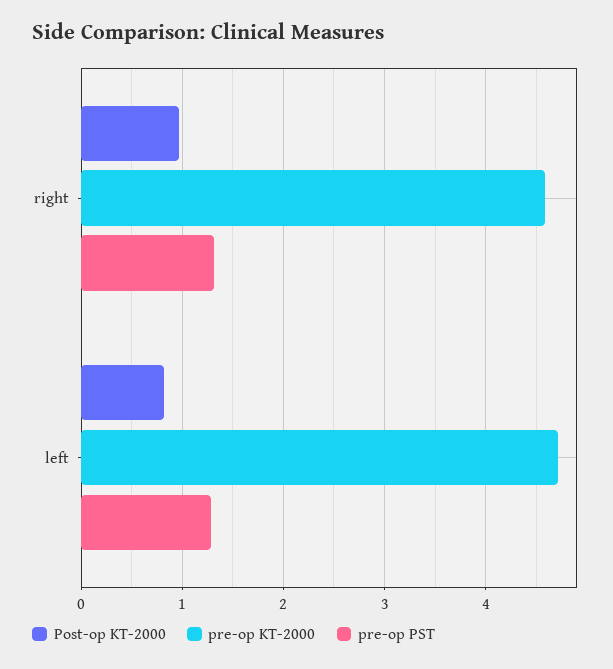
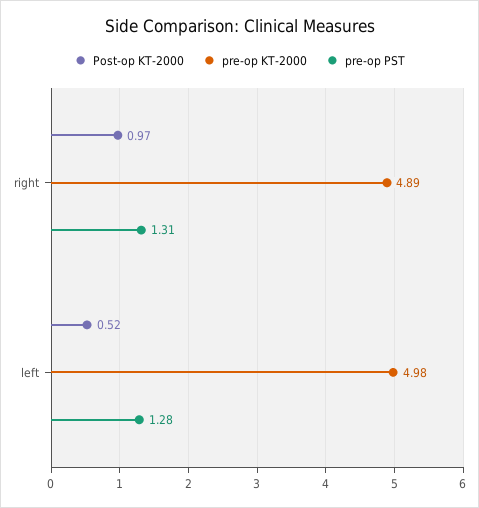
  {
    "Post-op KT-2000": {
      "right": 0.97,
-     "left": 0.8
+     "left": 0.52
    },
    "pre-op KT-2000": {
-     "right": 4.6,
+     "right": 4.89,
-     "left": 4.7
+     "left": 4.98
    },
    "pre-op PST": {
      "right": 1.31,
      "left": 1.28
    }
  }

